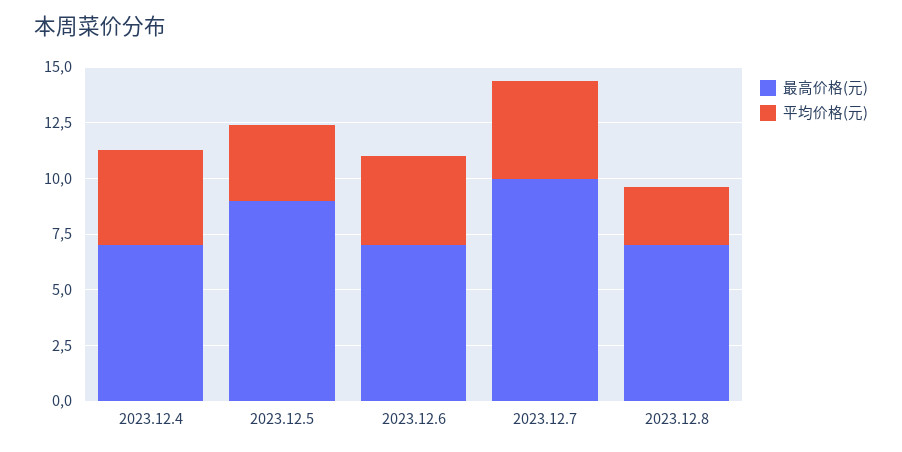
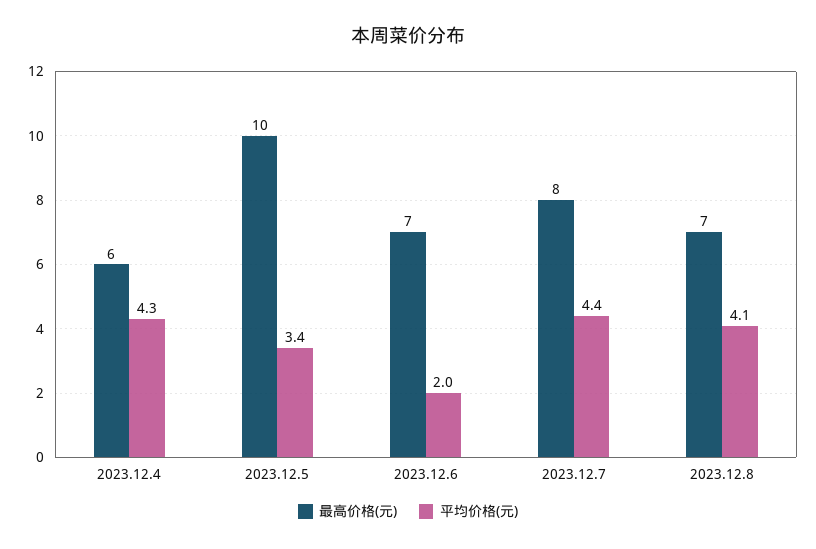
  {
    "最高价格(元)": {
-     "2023.12.4": 7,
+     "2023.12.4": 6,
-     "2023.12.5": 9,
+     "2023.12.5": 10,
      "2023.12.6": 7,
-     "2023.12.7": 10,
+     "2023.12.7": 8,
      "2023.12.8": 7
    },
    "平均价格(元)": {
      "2023.12.4": 4.3,
      "2023.12.5": 3.4,
-     "2023.12.6": 4,
+     "2023.12.6": 2,
      "2023.12.7": 4.4,
-     "2023.12.8": 2.5
+     "2023.12.8": 4.1
    }
  }

